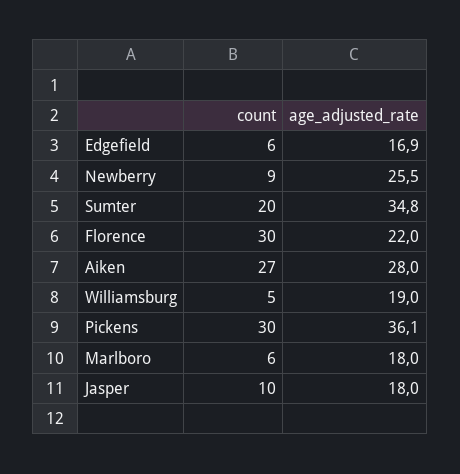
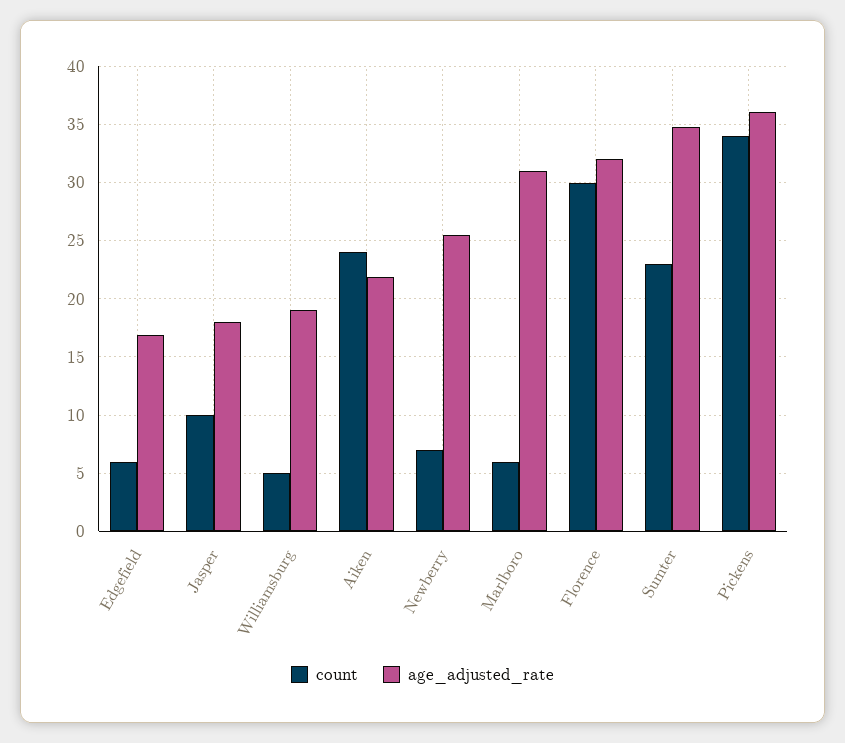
  {
    "count": {
      "Edgefield": 6,
-     "Newberry": 9,
+     "Newberry": 7,
-     "Sumter": 20,
+     "Sumter": 23,
      "Florence": 30,
-     "Aiken": 27,
+     "Aiken": 24,
      "Williamsburg": 5,
-     "Pickens": 30,
+     "Pickens": 34,
      "Marlboro": 6,
      "Jasper": 10
    },
    "age_adjusted_rate": {
      "Edgefield": 16.9,
      "Newberry": 25.5,
      "Sumter": 34.8,
-     "Florence": 22,
+     "Florence": 32,
-     "Aiken": 28,
+     "Aiken": 22,
      "Williamsburg": 19,
      "Pickens": 36.1,
-     "Marlboro": 18,
+     "Marlboro": 31,
      "Jasper": 18
    }
  }

